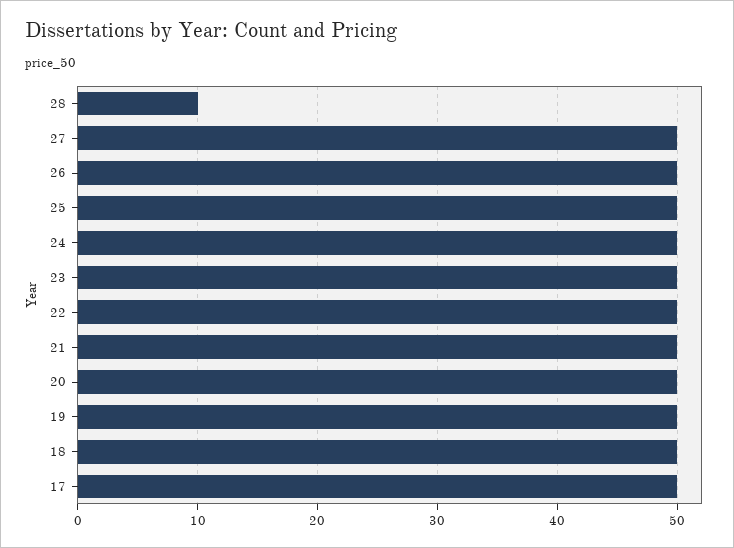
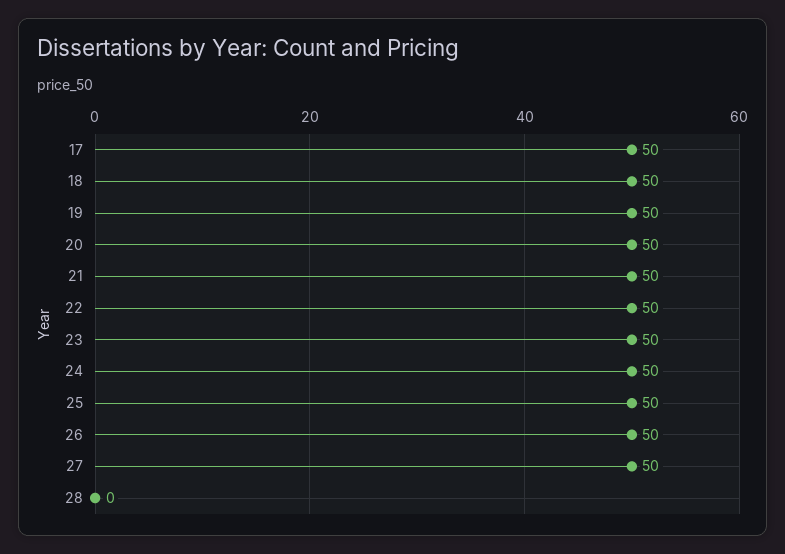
  {
-   "28": 10,
+   "28": 0,
    "27": 50,
    "26": 50,
    "25": 50,
    "24": 50,
    "23": 50,
    "22": 50,
    "21": 50,
    "20": 50,
    "19": 50,
    "18": 50,
    "17": 50
  }

